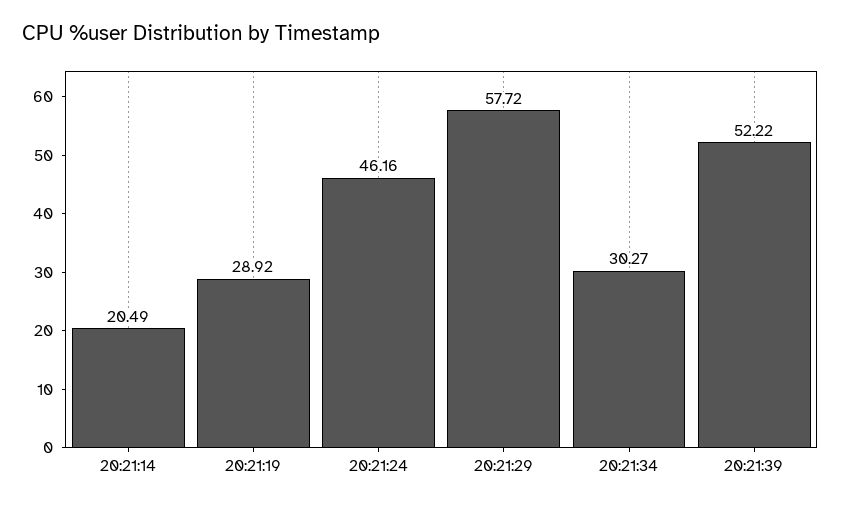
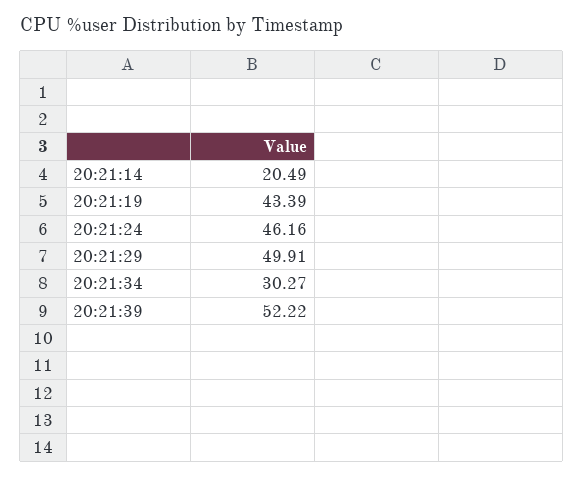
  {
    "20:21:14": 20.49,
-   "20:21:19": 28.92,
+   "20:21:19": 43.39,
    "20:21:24": 46.16,
-   "20:21:29": 57.72,
+   "20:21:29": 49.91,
    "20:21:34": 30.27,
    "20:21:39": 52.22
  }

